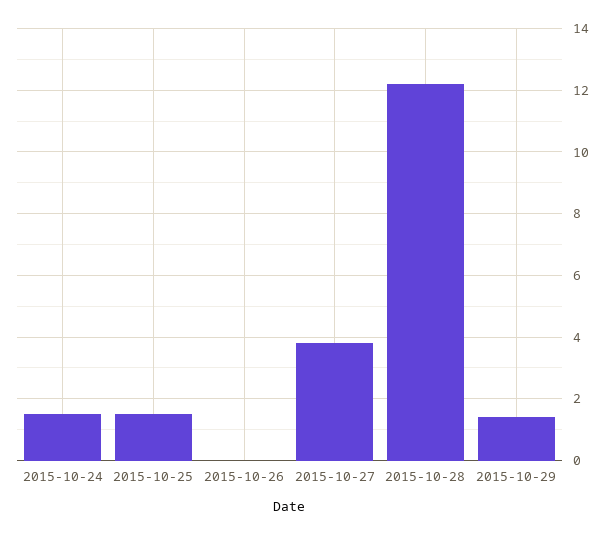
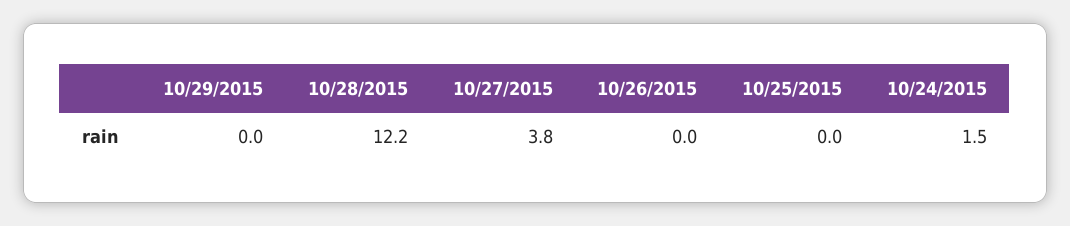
  {
    "2015-10-24": 1.5,
-   "2015-10-25": 1.5,
+   "2015-10-25": 0,
    "2015-10-26": 0,
    "2015-10-27": 3.8,
    "2015-10-28": 12.2,
-   "2015-10-29": 1.5
+   "2015-10-29": 0
  }

